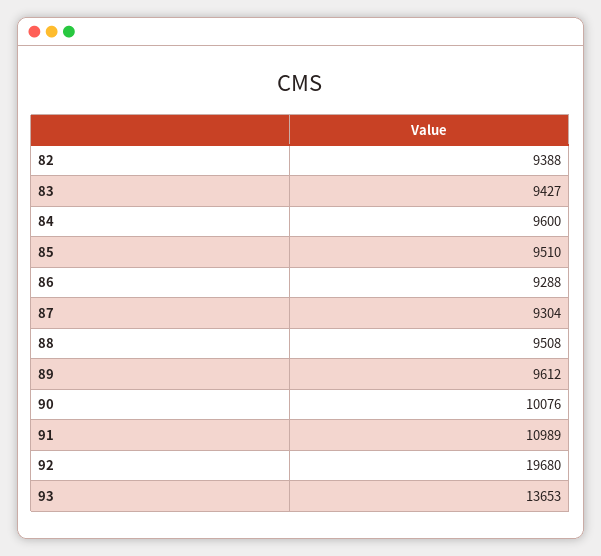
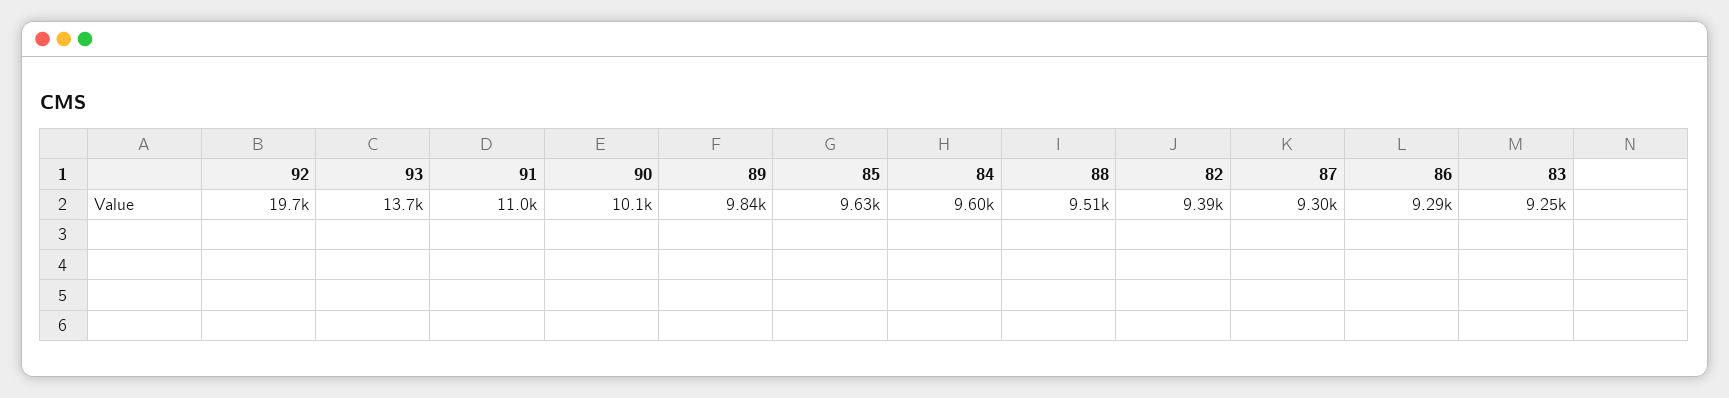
  {
    "82": 9388,
-   "83": 9427,
+   "83": 9250,
    "84": 9600,
-   "85": 9510,
+   "85": 9630,
    "86": 9288,
    "87": 9304,
    "88": 9508,
-   "89": 9612,
+   "89": 9840,
    "90": 10076,
    "91": 10989,
    "92": 19680,
    "93": 13653
  }

